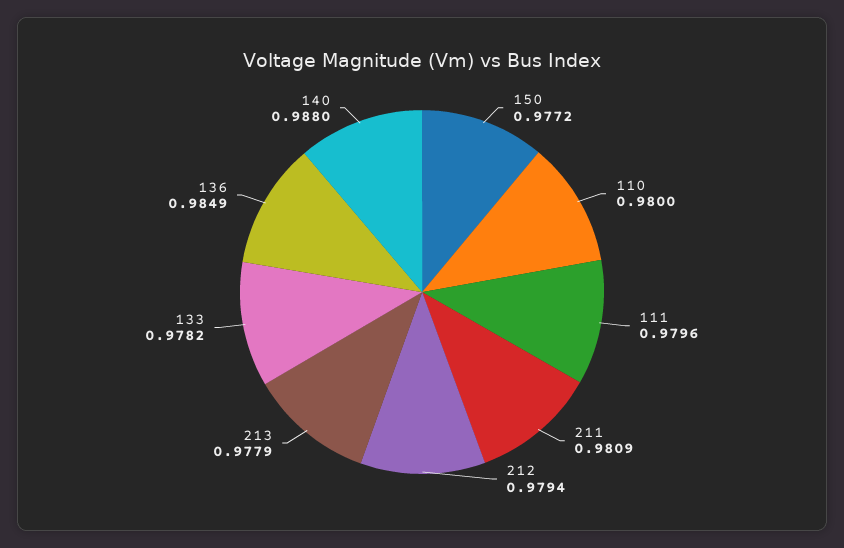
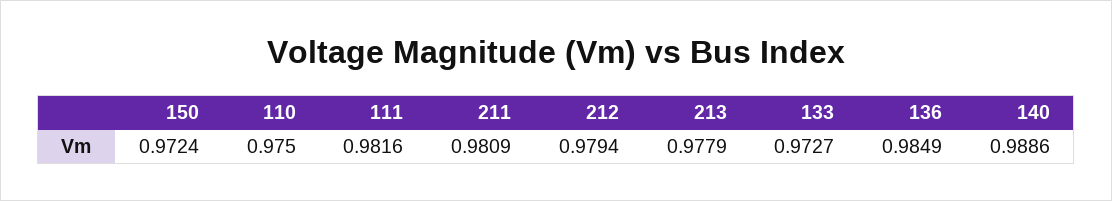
  {
-   "150": 0.9772,
+   "150": 0.9724,
-   "110": 0.98,
+   "110": 0.975,
-   "111": 0.9796,
+   "111": 0.9816,
    "211": 0.9809,
    "212": 0.9794,
    "213": 0.9779,
-   "133": 0.9782,
+   "133": 0.9727,
    "136": 0.9849,
-   "140": 0.988
+   "140": 0.9886
  }

